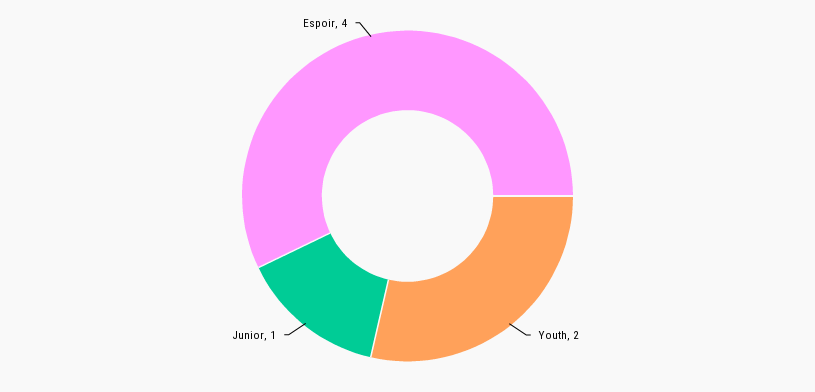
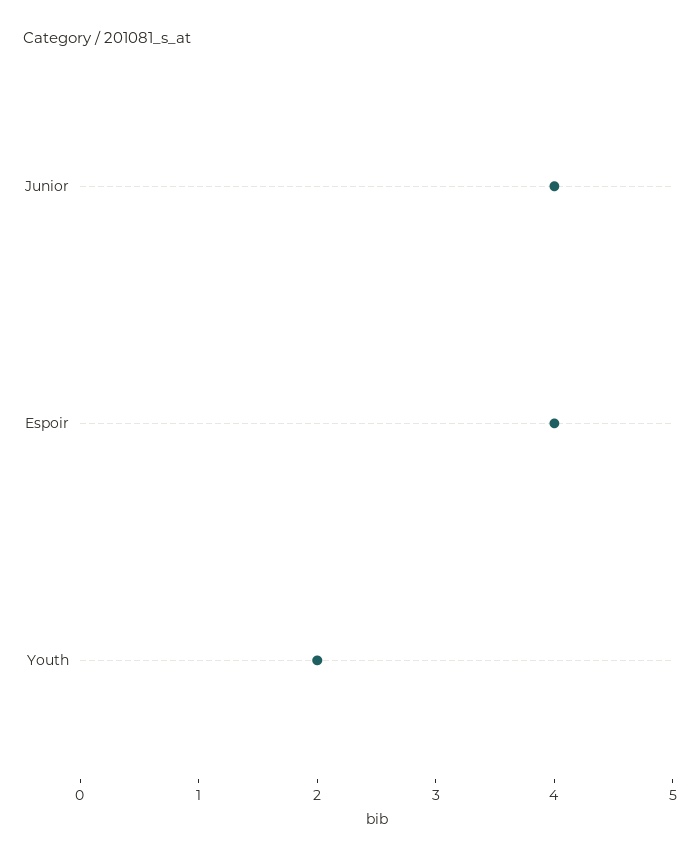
  {
    "Youth": 2,
-   "Junior": 1,
+   "Junior": 4,
    "Espoir": 4
  }

